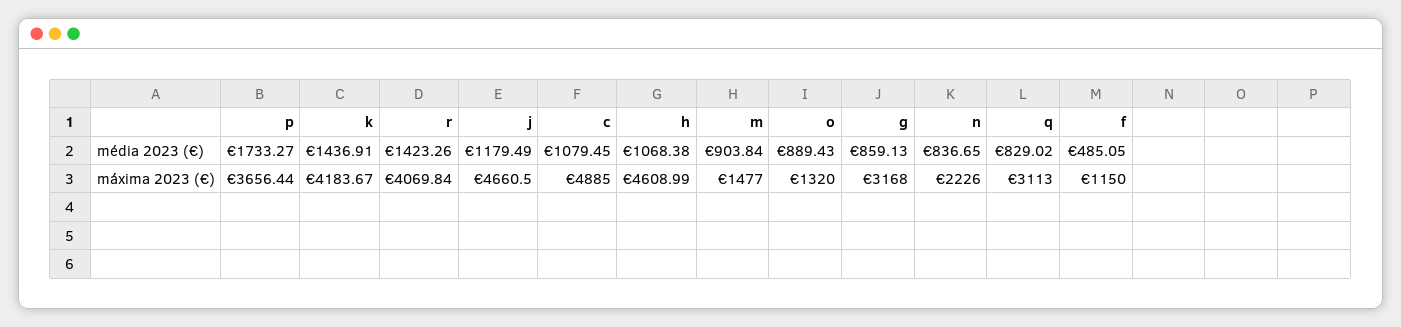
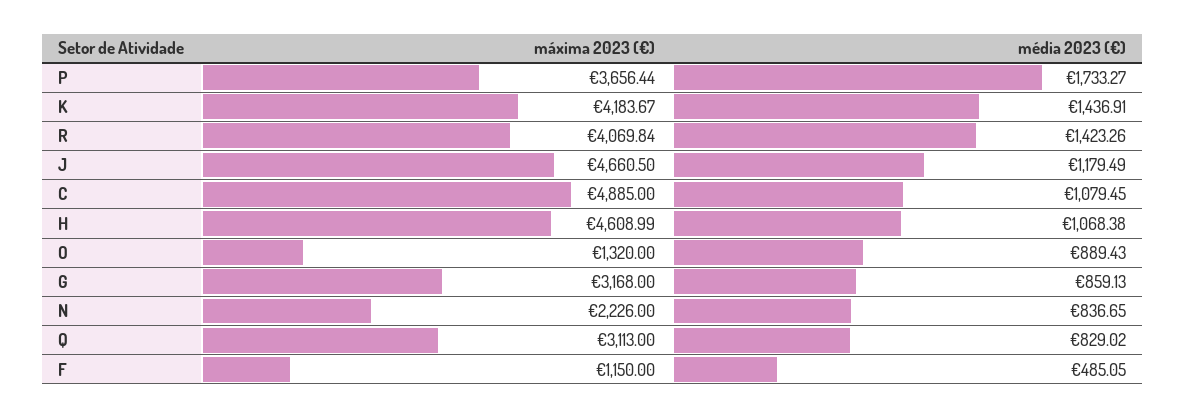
  {
    "p": {
      "média 2023 (€)": 1733.27,
      "máxima 2023 (€)": 3656.44
    },
    "k": {
      "média 2023 (€)": 1436.91,
      "máxima 2023 (€)": 4183.67
    },
    "r": {
      "média 2023 (€)": 1423.26,
      "máxima 2023 (€)": 4069.84
    },
    "j": {
      "média 2023 (€)": 1179.49,
      "máxima 2023 (€)": 4660.5
    },
    "c": {
      "média 2023 (€)": 1079.45,
      "máxima 2023 (€)": 4885
    },
    "h": {
      "média 2023 (€)": 1068.38,
      "máxima 2023 (€)": 4608.99
    },
-   "m": {
-     "média 2023 (€)": 903.84,
-     "máxima 2023 (€)": 1477
-   },
    "o": {
      "média 2023 (€)": 889.43,
      "máxima 2023 (€)": 1320
    },
    "g": {
      "média 2023 (€)": 859.13,
      "máxima 2023 (€)": 3168
    },
    "n": {
      "média 2023 (€)": 836.65,
      "máxima 2023 (€)": 2226
    },
    "q": {
      "média 2023 (€)": 829.02,
      "máxima 2023 (€)": 3113
    },
    "f": {
      "média 2023 (€)": 485.05,
      "máxima 2023 (€)": 1150
    }
  }

